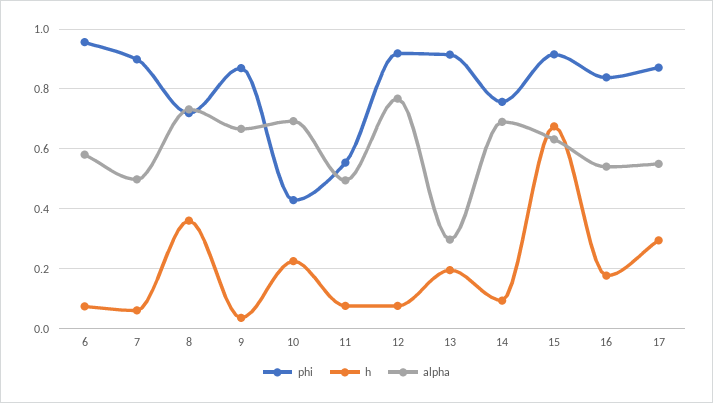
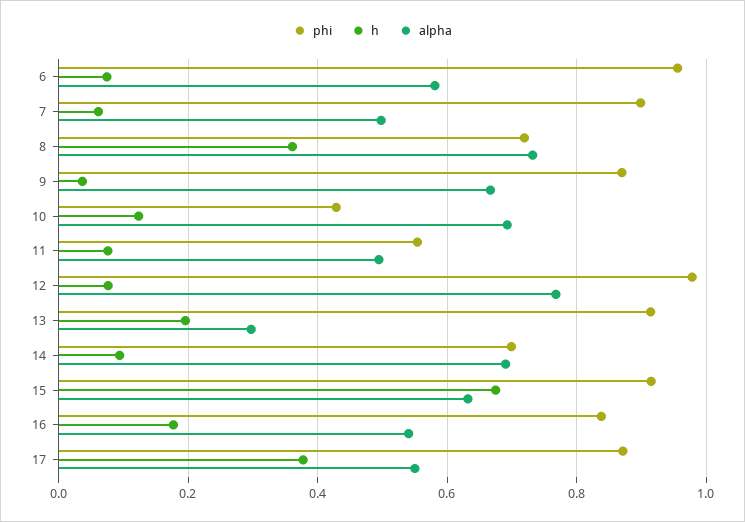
  {
    "phi": {
      "6": 0.96,
      "7": 0.9,
      "8": 0.72,
      "9": 0.86,
      "10": 0.42,
      "11": 0.56,
-     "12": 0.925,
+     "12": 0.98,
      "13": 0.92,
-     "14": 0.75,
+     "14": 0.7,
      "15": 0.92,
      "16": 0.84,
      "17": 0.88
    },
    "h": {
      "6": 0.08,
      "7": 0.06,
      "8": 0.36,
      "9": 0.04,
-     "10": 0.225,
+     "10": 0.12,
      "11": 0.08,
      "12": 0.08,
      "13": 0.2,
      "14": 0.1,
      "15": 0.68,
      "16": 0.18,
-     "17": 0.3
+     "17": 0.38
    },
    "alpha": {
      "6": 0.58,
      "7": 0.5,
      "8": 0.74,
      "9": 0.66,
      "10": 0.7,
      "11": 0.5,
      "12": 0.76,
      "13": 0.3,
      "14": 0.7,
      "15": 0.64,
      "16": 0.54,
      "17": 0.56
    }
  }

